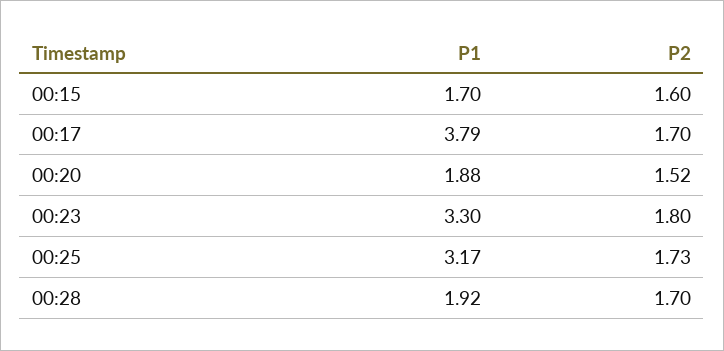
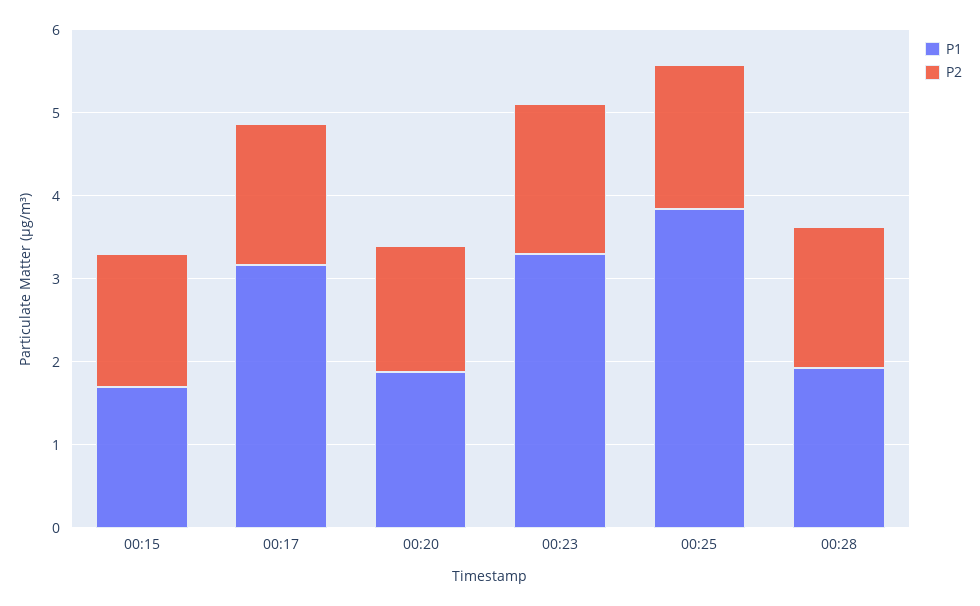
  {
    "P1": {
      "00:15": 1.7,
-     "00:17": 3.79,
+     "00:17": 3.2,
      "00:20": 1.88,
      "00:23": 3.3,
-     "00:25": 3.17,
+     "00:25": 3.8,
      "00:28": 1.92
    },
    "P2": {
      "00:15": 1.6,
      "00:17": 1.7,
      "00:20": 1.52,
      "00:23": 1.8,
      "00:25": 1.73,
      "00:28": 1.7
    }
  }

